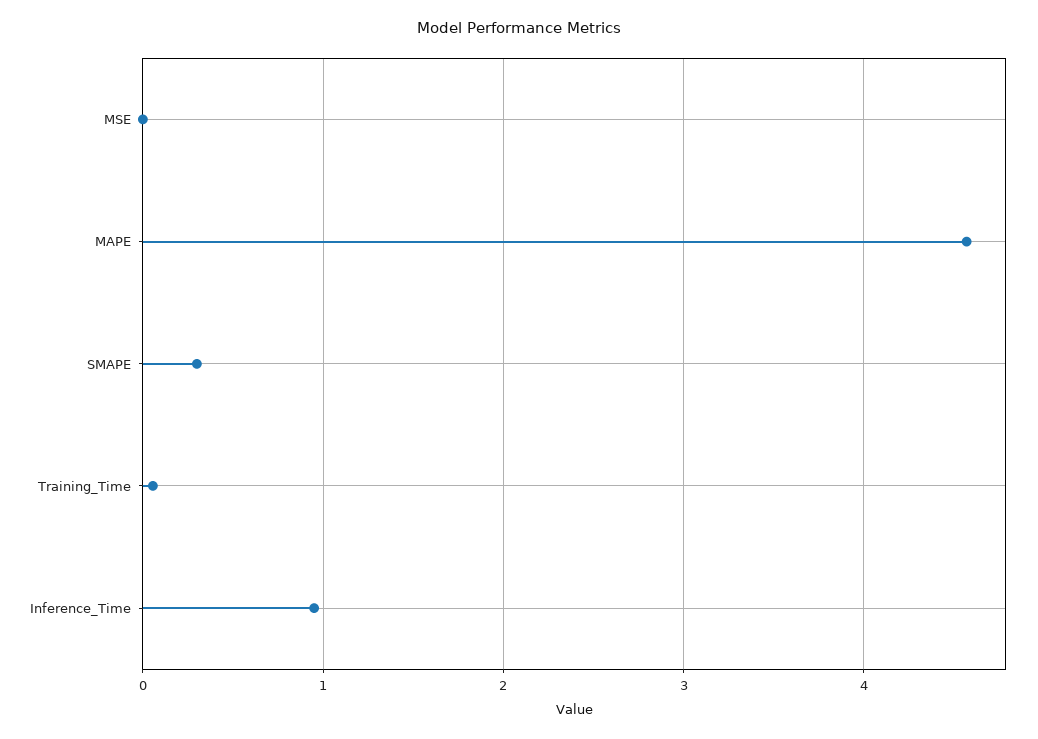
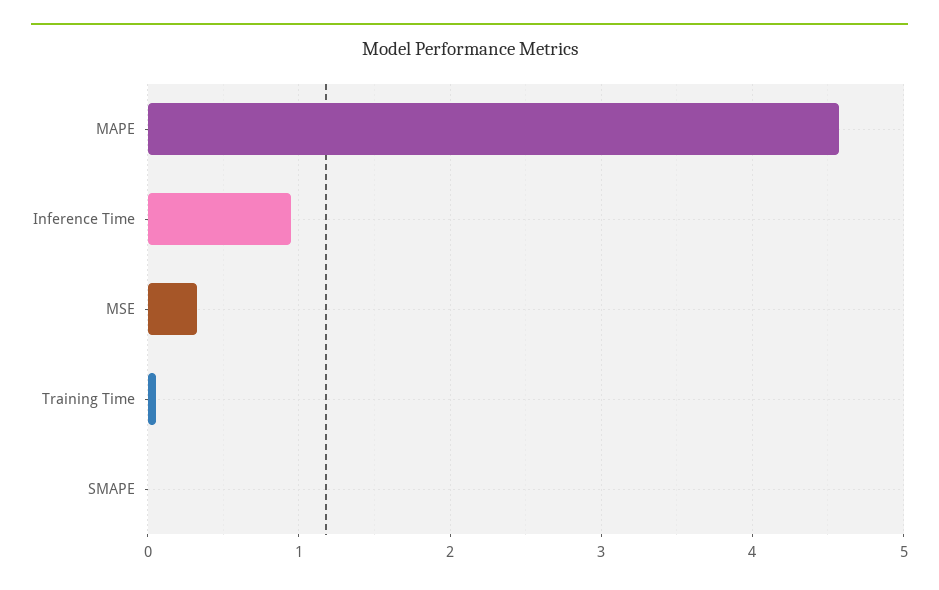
  {
-   "MSE": 0,
+   "MSE": 0.3,
    "MAPE": 4.6,
-   "SMAPE": 0.3,
+   "SMAPE": 0,
    "Training_Time": 0.1,
    "Inference_Time": 1
  }

